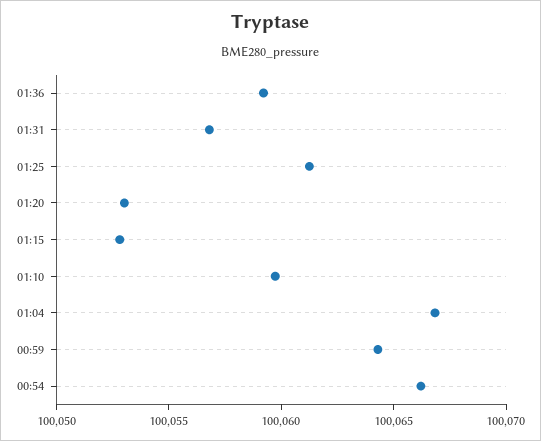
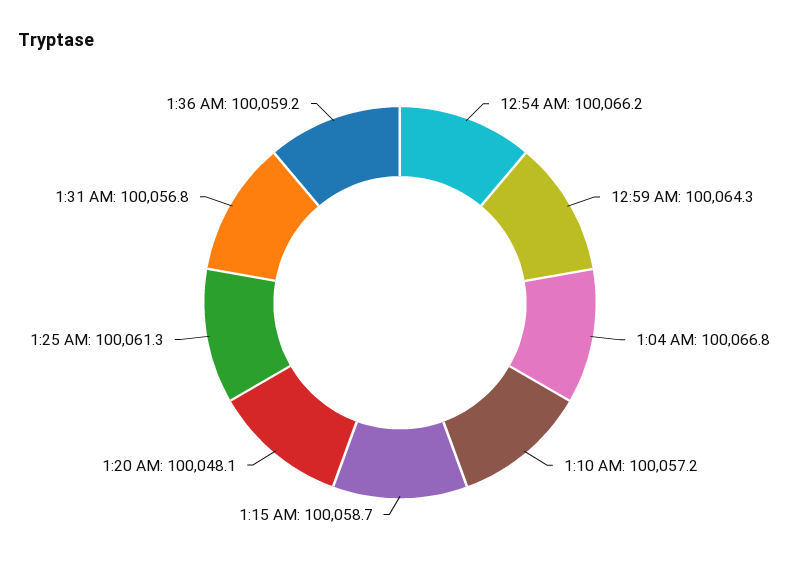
  {
    "01:36": 100059.2,
    "01:31": 100056.8,
    "01:25": 100061.3,
-   "01:20": 100053,
+   "01:20": 100048.1,
-   "01:15": 100053,
+   "01:15": 100058.7,
-   "01:10": 100060,
+   "01:10": 100057.2,
    "01:04": 100066.8,
    "00:59": 100064.3,
    "00:54": 100066.2
  }

